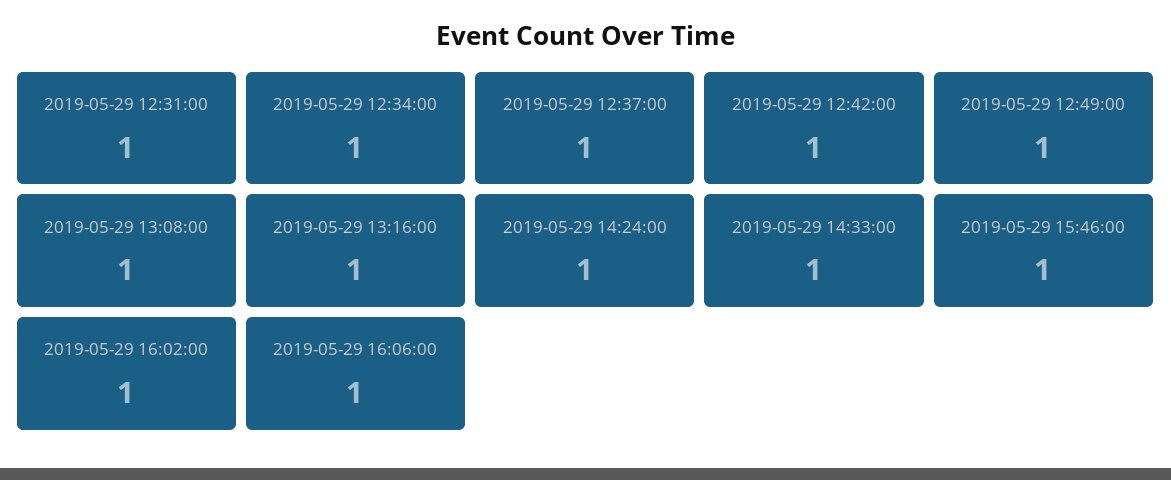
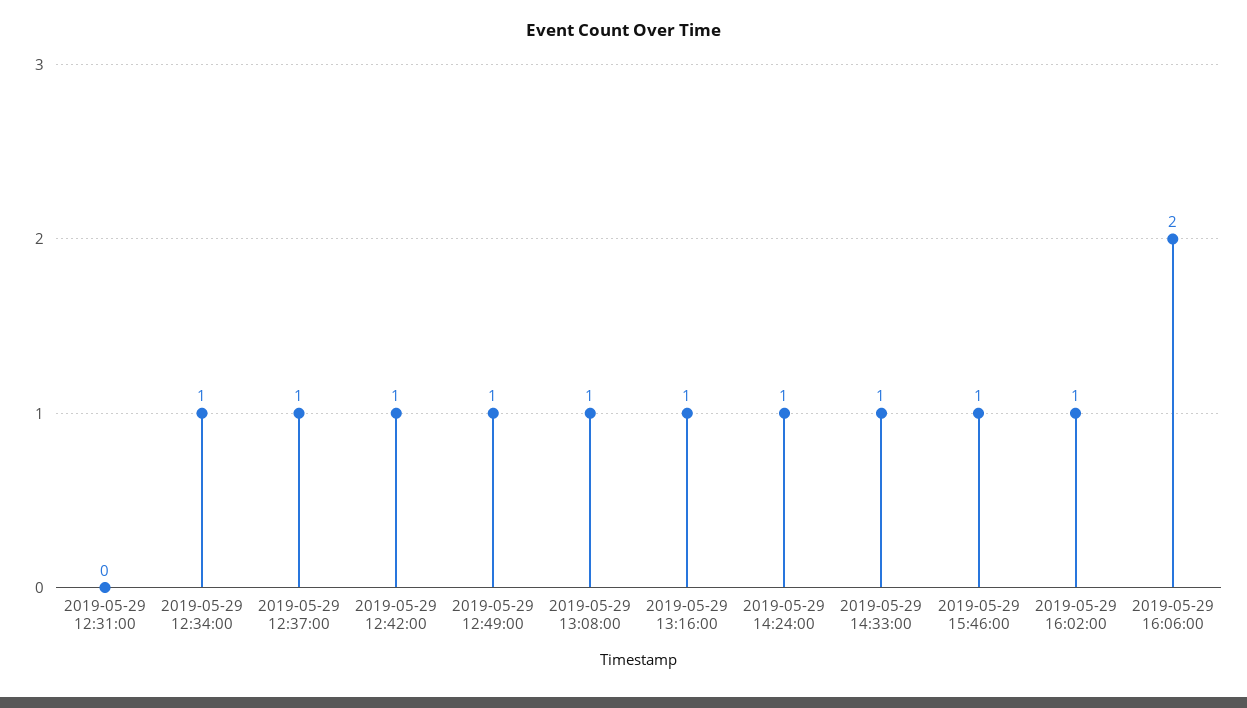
  {
-   "2019-05-29 12:31:00": 1,
+   "2019-05-29 12:31:00": 0,
    "2019-05-29 12:34:00": 1,
    "2019-05-29 12:37:00": 1,
    "2019-05-29 12:42:00": 1,
    "2019-05-29 12:49:00": 1,
    "2019-05-29 13:08:00": 1,
    "2019-05-29 13:16:00": 1,
    "2019-05-29 14:24:00": 1,
    "2019-05-29 14:33:00": 1,
    "2019-05-29 15:46:00": 1,
    "2019-05-29 16:02:00": 1,
-   "2019-05-29 16:06:00": 1
+   "2019-05-29 16:06:00": 2
  }

